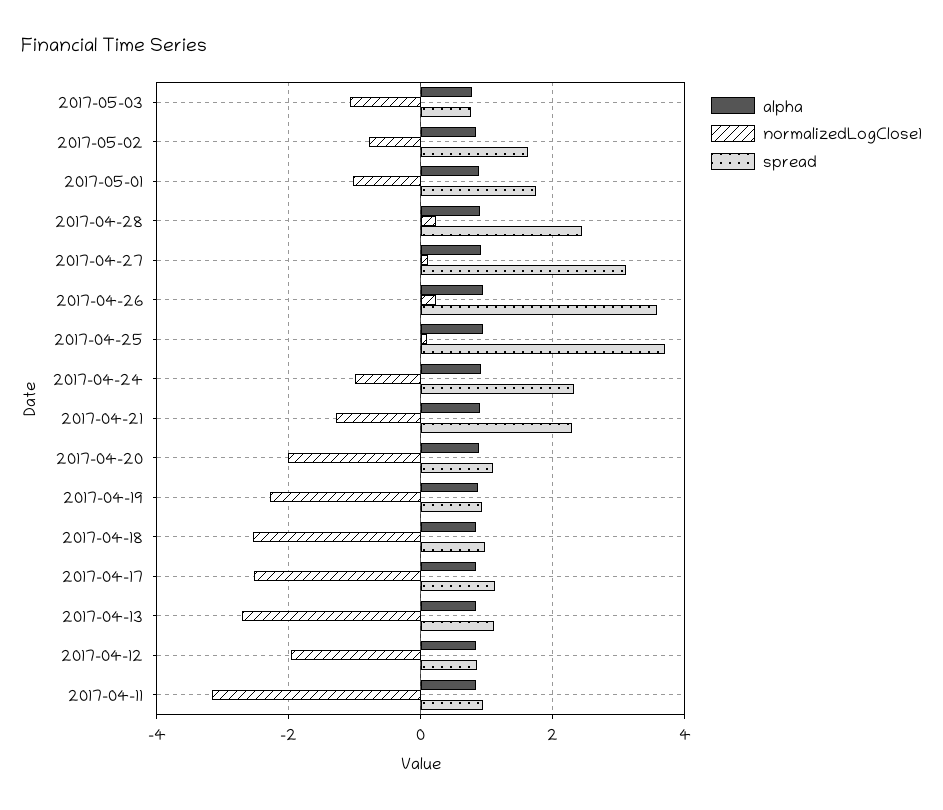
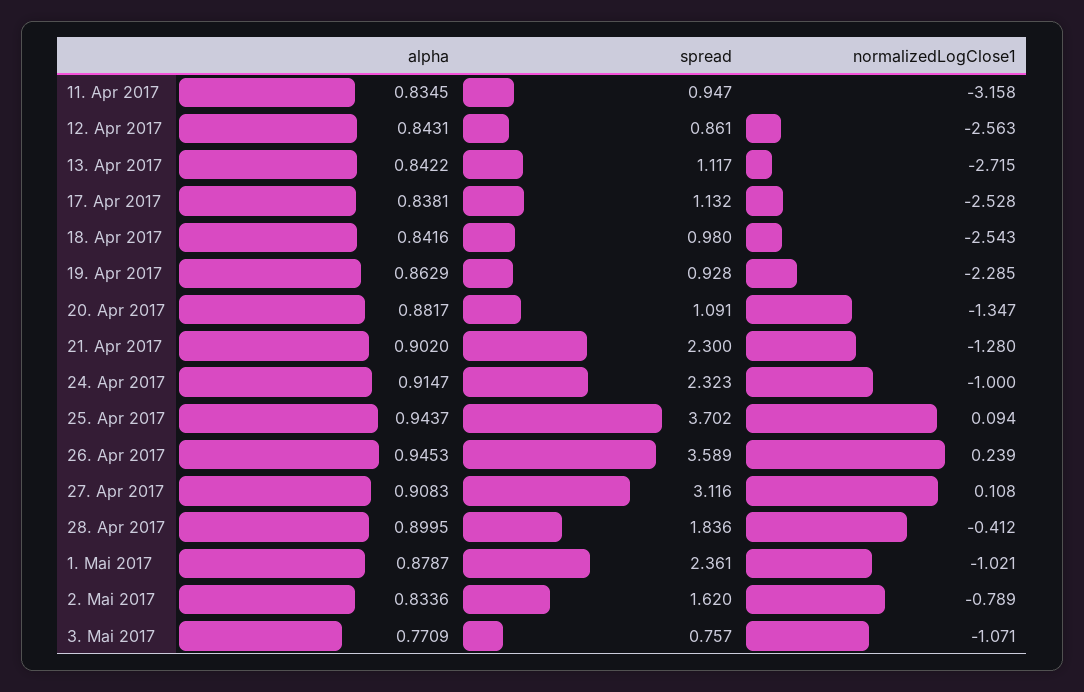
  {
    "alpha": {
      "2017-05-03": 0.7709,
      "2017-05-02": 0.8336,
      "2017-05-01": 0.8787,
      "2017-04-28": 0.8995,
      "2017-04-27": 0.9083,
      "2017-04-26": 0.9453,
      "2017-04-25": 0.9437,
      "2017-04-24": 0.9147,
      "2017-04-21": 0.902,
      "2017-04-20": 0.8817,
      "2017-04-19": 0.8629,
      "2017-04-18": 0.8416,
      "2017-04-17": 0.8381,
      "2017-04-13": 0.8422,
      "2017-04-12": 0.8431,
      "2017-04-11": 0.8345
    },
    "normalizedLogClose1": {
      "2017-05-03": -1.071,
      "2017-05-02": -0.789,
      "2017-05-01": -1.021,
-     "2017-04-28": 0.2,
+     "2017-04-28": -0.412,
      "2017-04-27": 0.108,
      "2017-04-26": 0.239,
      "2017-04-25": 0.094,
      "2017-04-24": -1,
      "2017-04-21": -1.28,
-     "2017-04-20": -2,
+     "2017-04-20": -1.347,
      "2017-04-19": -2.285,
      "2017-04-18": -2.543,
      "2017-04-17": -2.528,
      "2017-04-13": -2.715,
-     "2017-04-12": -2,
+     "2017-04-12": -2.563,
      "2017-04-11": -3.158
    },
    "spread": {
      "2017-05-03": 0.757,
      "2017-05-02": 1.62,
-     "2017-05-01": 1.8,
+     "2017-05-01": 2.361,
-     "2017-04-28": 2.4,
+     "2017-04-28": 1.836,
      "2017-04-27": 3.116,
      "2017-04-26": 3.589,
      "2017-04-25": 3.702,
      "2017-04-24": 2.323,
      "2017-04-21": 2.3,
      "2017-04-20": 1.091,
      "2017-04-19": 0.928,
      "2017-04-18": 0.98,
      "2017-04-17": 1.132,
      "2017-04-13": 1.117,
      "2017-04-12": 0.861,
      "2017-04-11": 0.947
    }
  }

